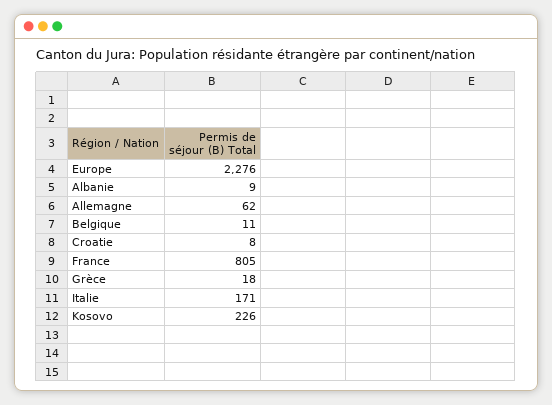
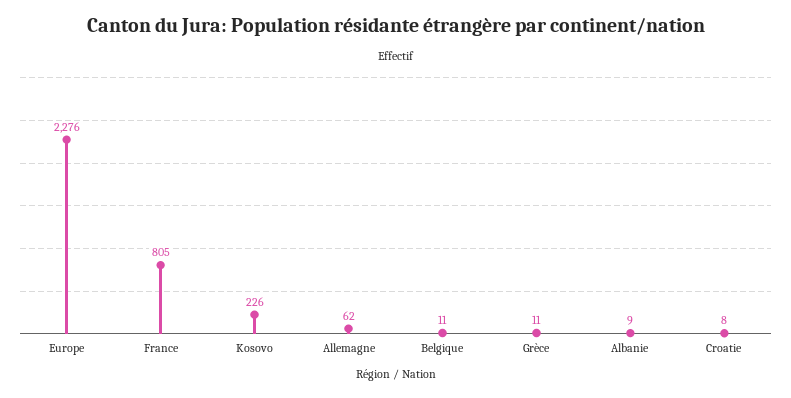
  {
    "Europe": 2276,
    "Albanie": 9,
    "Allemagne": 62,
    "Belgique": 11,
    "Croatie": 8,
    "France": 805,
-   "Grèce": 18,
+   "Grèce": 11,
-   "Italie": 171,
    "Kosovo": 226
  }

